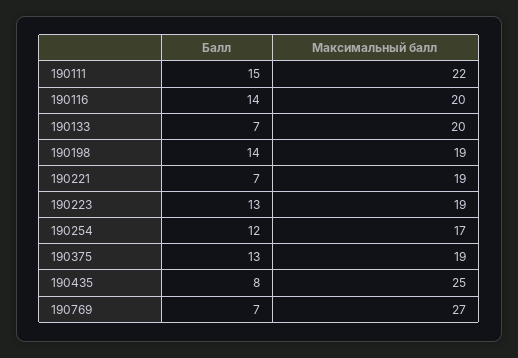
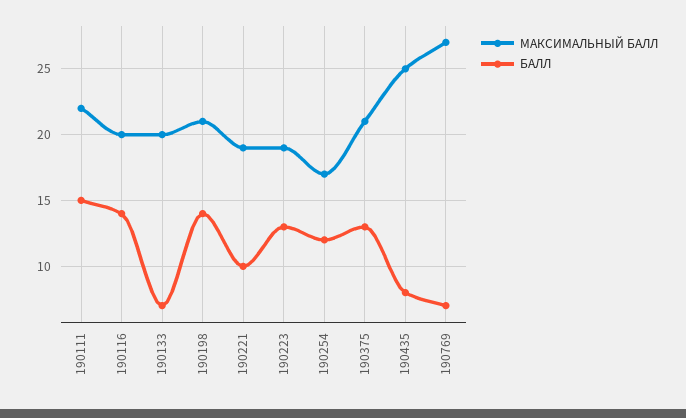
  {
    "Балл": {
      "190111": 15,
      "190116": 14,
      "190133": 7,
      "190198": 14,
-     "190221": 7,
+     "190221": 10,
      "190223": 13,
      "190254": 12,
      "190375": 13,
      "190435": 8,
      "190769": 7
    },
    "Максимальный балл": {
      "190111": 22,
      "190116": 20,
      "190133": 20,
-     "190198": 19,
+     "190198": 21,
      "190221": 19,
      "190223": 19,
      "190254": 17,
-     "190375": 19,
+     "190375": 21,
      "190435": 25,
      "190769": 27
    }
  }

